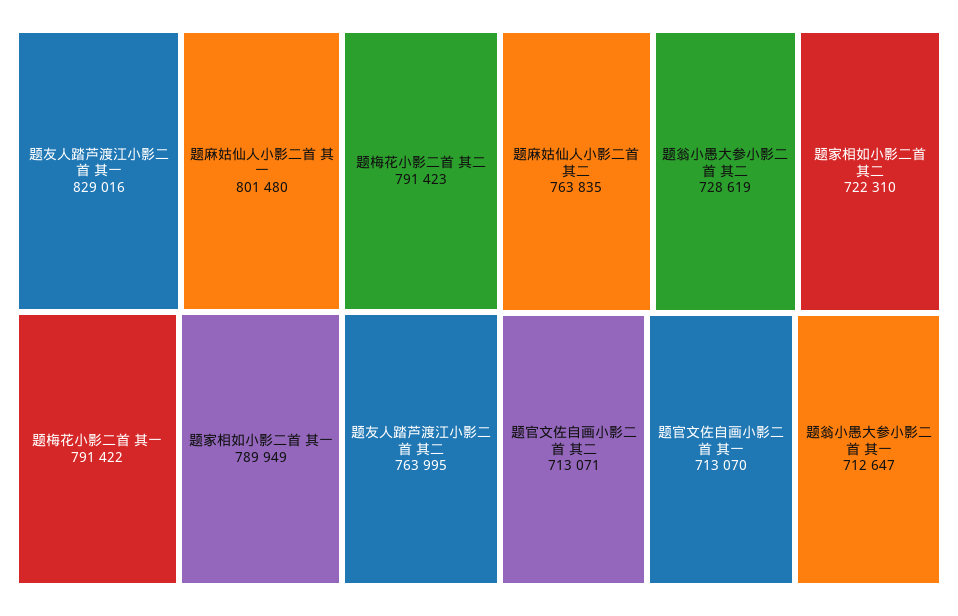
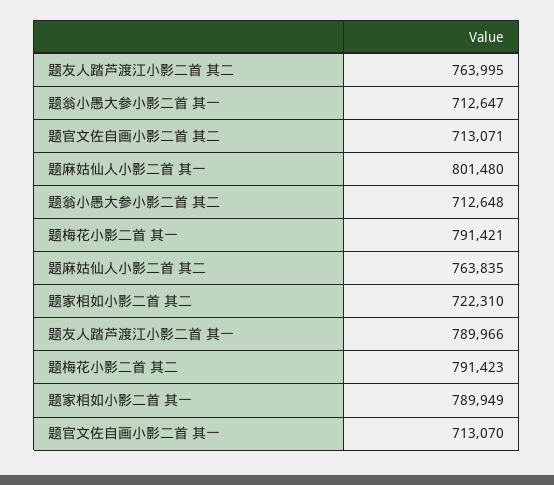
  {
-   "题友人踏芦渡江小影二首 其一": 829016,
+   "题友人踏芦渡江小影二首 其一": 789966,
    "题麻姑仙人小影二首 其一": 801480,
    "题梅花小影二首 其二": 791423,
-   "题梅花小影二首 其一": 791422,
+   "题梅花小影二首 其一": 791421,
    "题家相如小影二首 其一": 789949,
    "题友人踏芦渡江小影二首 其二": 763995,
    "题麻姑仙人小影二首 其二": 763835,
-   "题翁小愚大参小影二首 其二": 728619,
+   "题翁小愚大参小影二首 其二": 712648,
    "题家相如小影二首 其二": 722310,
    "题官文佐自画小影二首 其二": 713071,
    "题官文佐自画小影二首 其一": 713070,
    "题翁小愚大参小影二首 其一": 712647
  }

